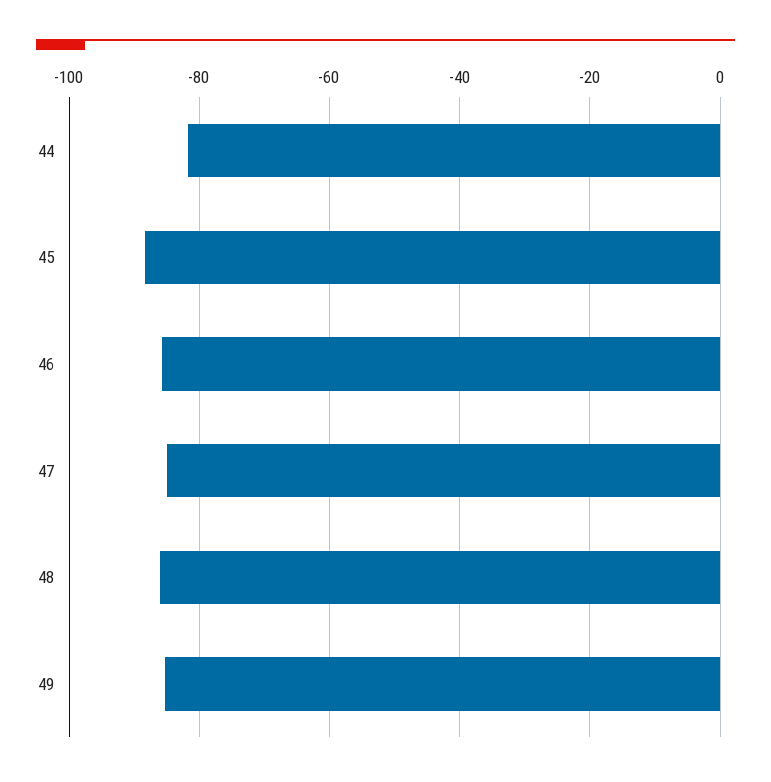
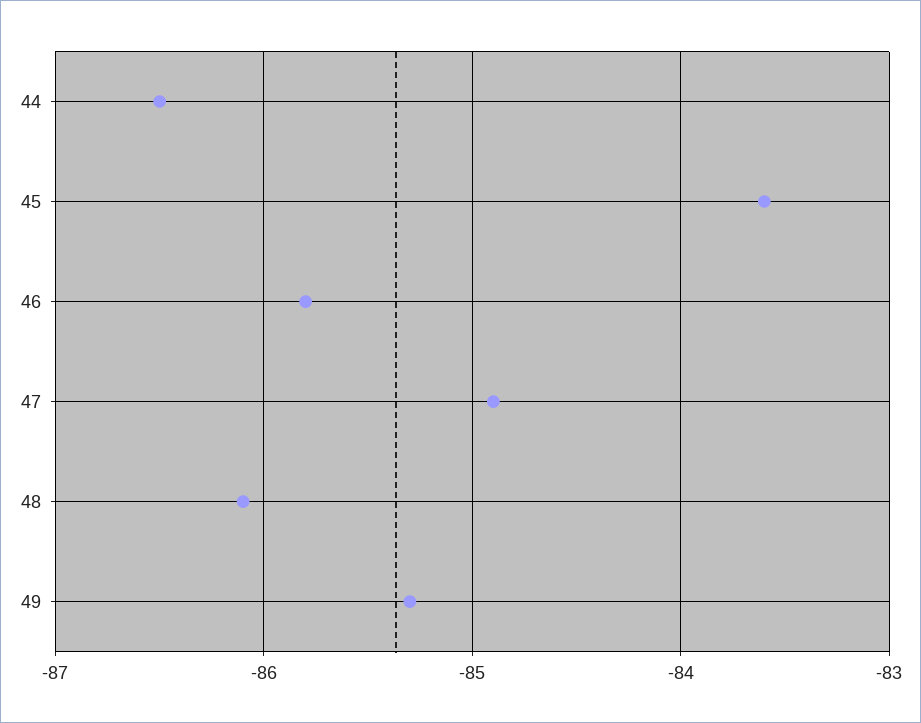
  {
-   "44": -82,
+   "44": -86.5,
-   "45": -88,
+   "45": -83.6,
    "46": -85.8,
    "47": -84.9,
    "48": -86.1,
    "49": -85.3
  }

